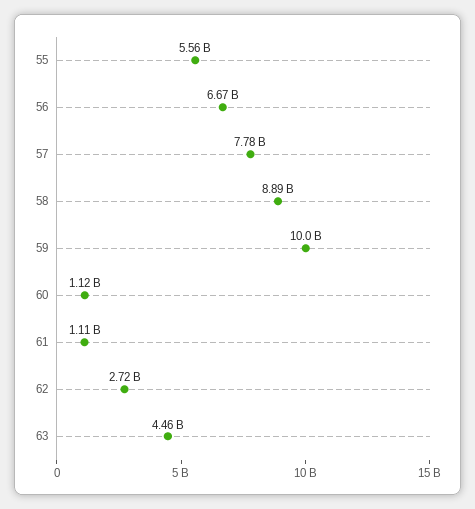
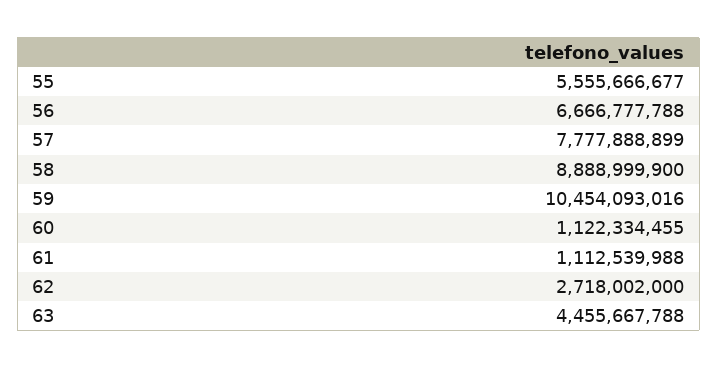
  {
    "55": 5555666677,
    "56": 6666777788,
    "57": 7777888899,
    "58": 8888999900,
-   "59": 10000000000,
+   "59": 10454093016,
    "60": 1122334455,
    "61": 1112539988,
    "62": 2718002000,
    "63": 4455667788
  }

